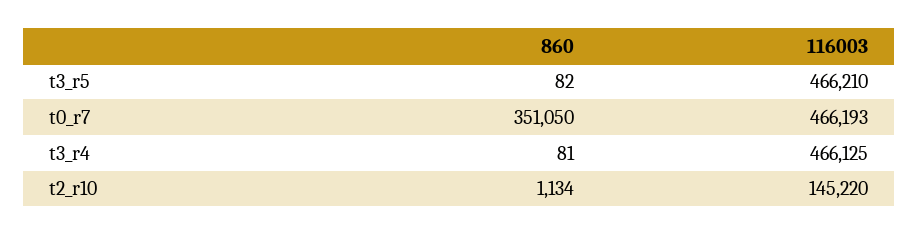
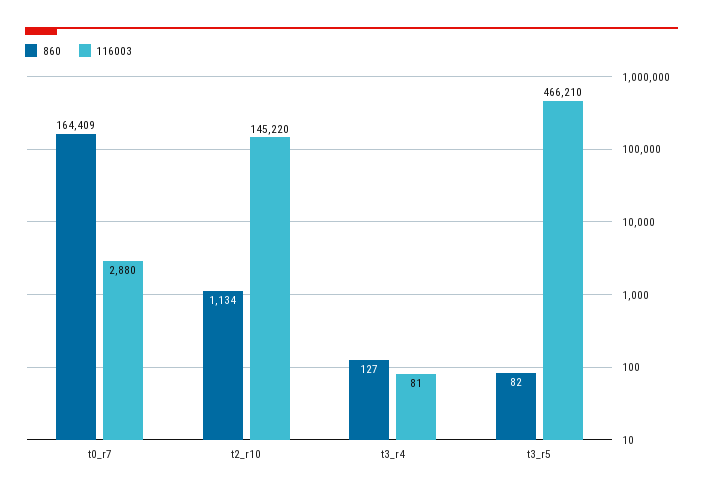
  {
    "860": {
      "t3_r5": 82,
-     "t0_r7": 351050,
+     "t0_r7": 164409,
-     "t3_r4": 81,
+     "t3_r4": 127,
      "t2_r10": 1134
    },
    "116003": {
      "t3_r5": 466210,
-     "t0_r7": 466193,
+     "t0_r7": 2880,
-     "t3_r4": 466125,
+     "t3_r4": 81,
      "t2_r10": 145220
    }
  }

